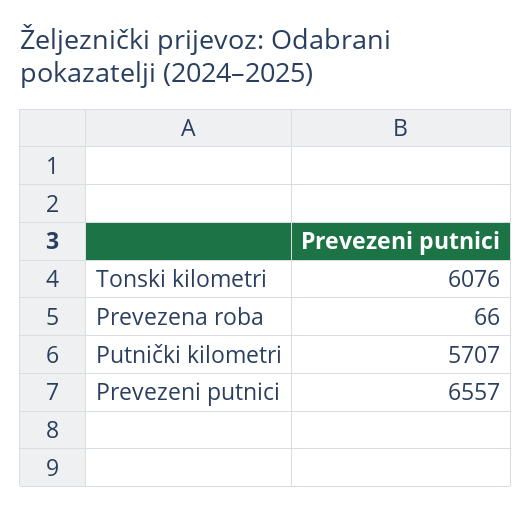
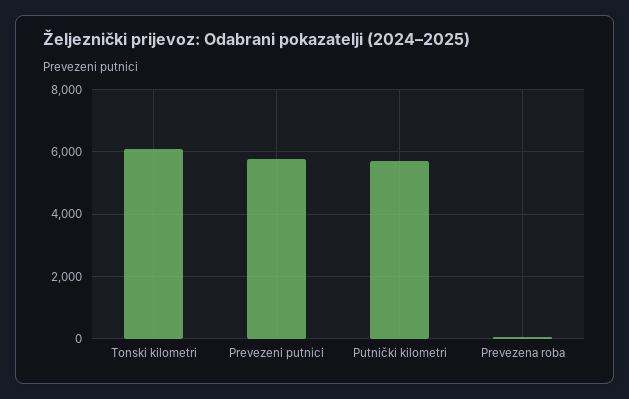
  {
    "Tonski kilometri": 6076,
    "Prevezena roba": 66,
    "Putnički kilometri": 5707,
-   "Prevezeni putnici": 6557
+   "Prevezeni putnici": 5800
  }

